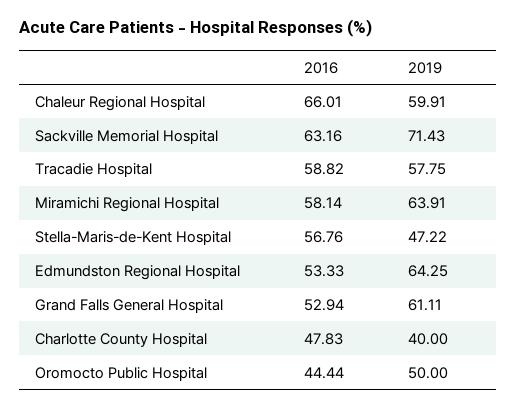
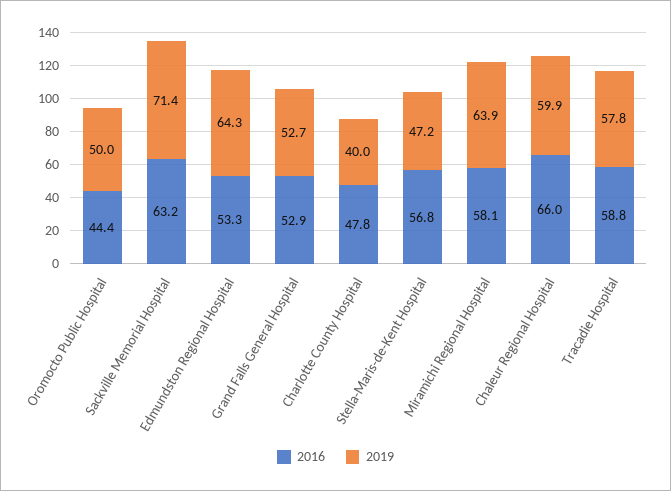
  {
    "2016": {
      "Chaleur Regional Hospital": 66.01,
      "Sackville Memorial Hospital": 63.16,
      "Tracadie Hospital": 58.82,
      "Miramichi Regional Hospital": 58.14,
      "Stella-Maris-de-Kent Hospital": 56.76,
      "Edmundston Regional Hospital": 53.33,
      "Grand Falls General Hospital": 52.94,
      "Charlotte County Hospital": 47.83,
      "Oromocto Public Hospital": 44.44
    },
    "2019": {
      "Chaleur Regional Hospital": 59.91,
      "Sackville Memorial Hospital": 71.43,
      "Tracadie Hospital": 57.75,
      "Miramichi Regional Hospital": 63.91,
      "Stella-Maris-de-Kent Hospital": 47.22,
      "Edmundston Regional Hospital": 64.25,
-     "Grand Falls General Hospital": 61.11,
+     "Grand Falls General Hospital": 52.7,
      "Charlotte County Hospital": 40,
      "Oromocto Public Hospital": 50
    }
  }

